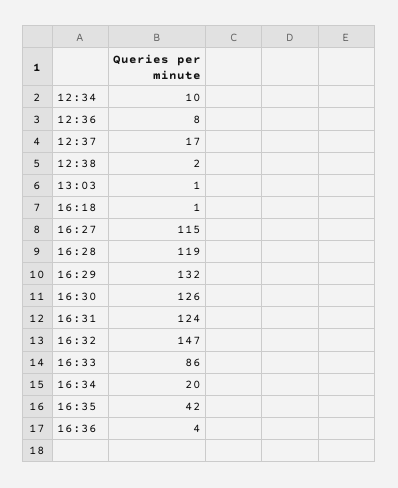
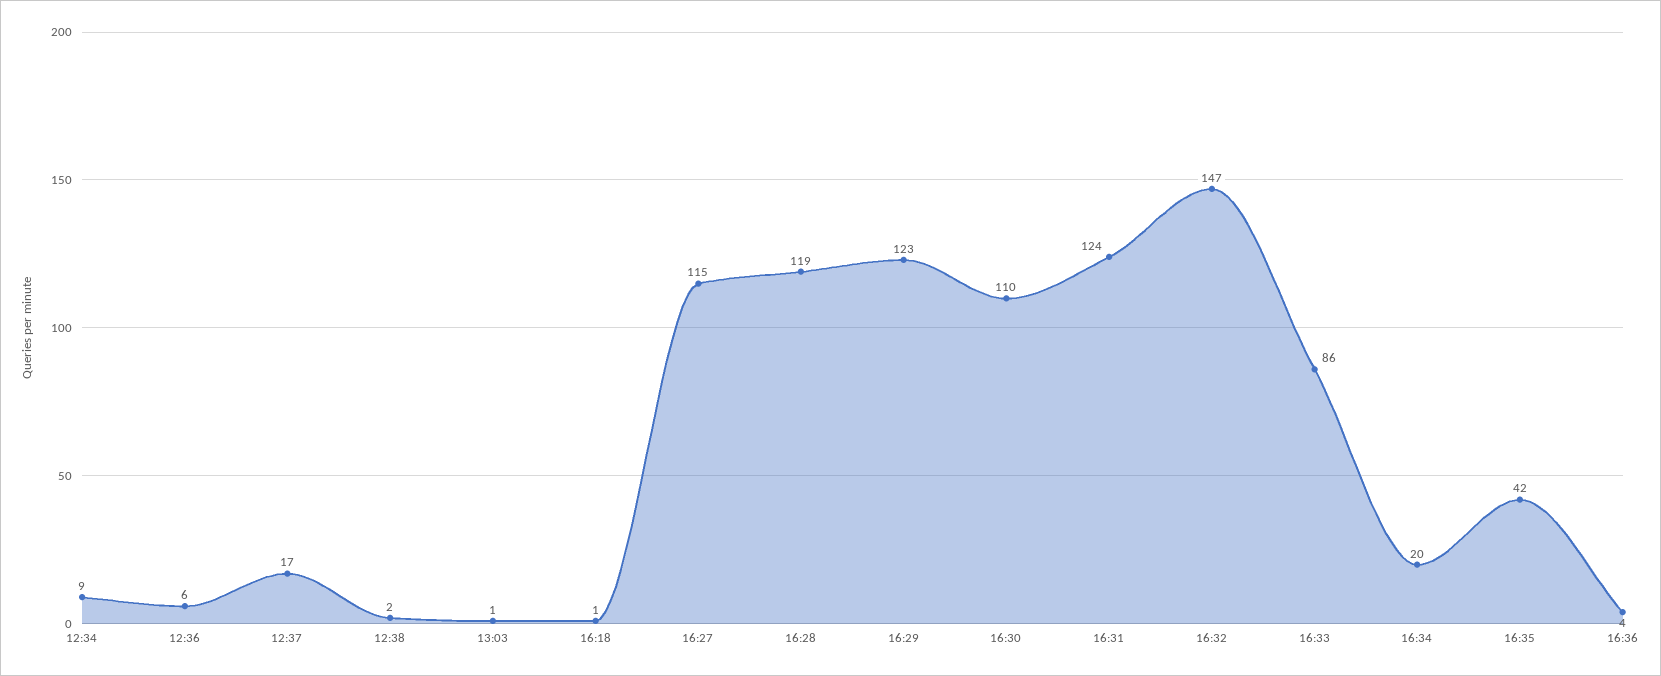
  {
-   "12:34": 10,
+   "12:34": 9,
-   "12:36": 8,
+   "12:36": 6,
    "12:37": 17,
    "12:38": 2,
    "13:03": 1,
    "16:18": 1,
    "16:27": 115,
    "16:28": 119,
-   "16:29": 132,
+   "16:29": 123,
-   "16:30": 126,
+   "16:30": 110,
    "16:31": 124,
    "16:32": 147,
    "16:33": 86,
    "16:34": 20,
    "16:35": 42,
    "16:36": 4
  }

